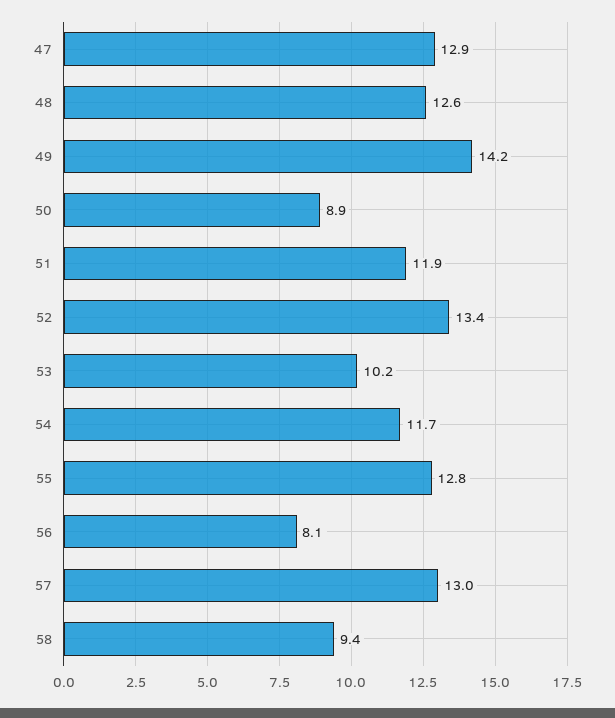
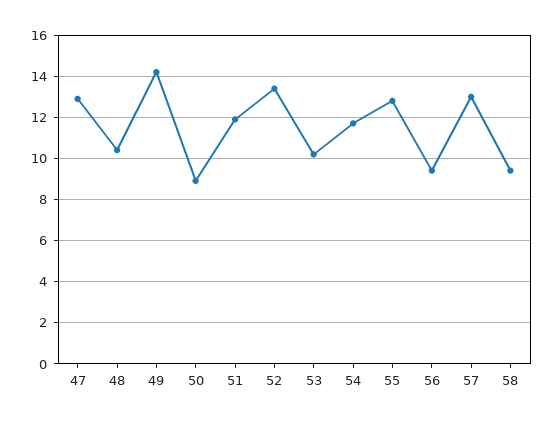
  {
    "47": 12.9,
-   "48": 12.6,
+   "48": 10.5,
    "49": 14.2,
    "50": 8.9,
    "51": 11.9,
    "52": 13.4,
    "53": 10.2,
    "54": 11.7,
    "55": 12.8,
-   "56": 8.1,
+   "56": 9.5,
    "57": 13,
    "58": 9.4
  }

